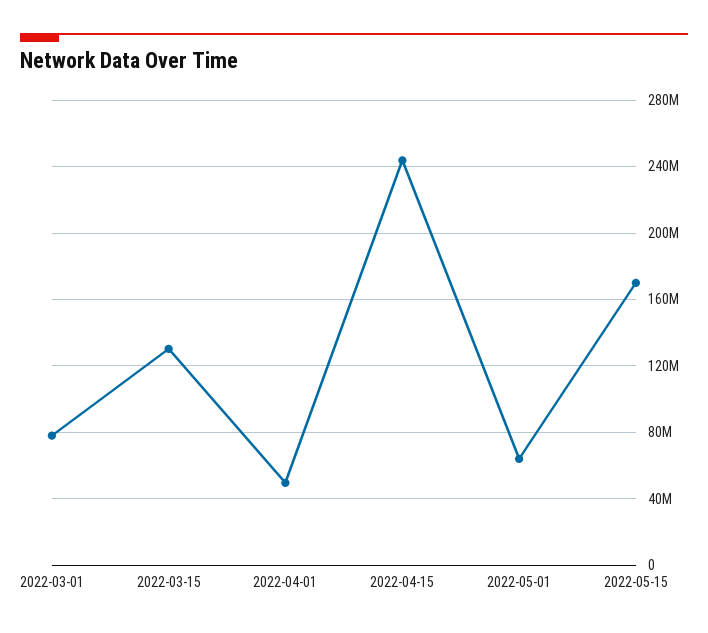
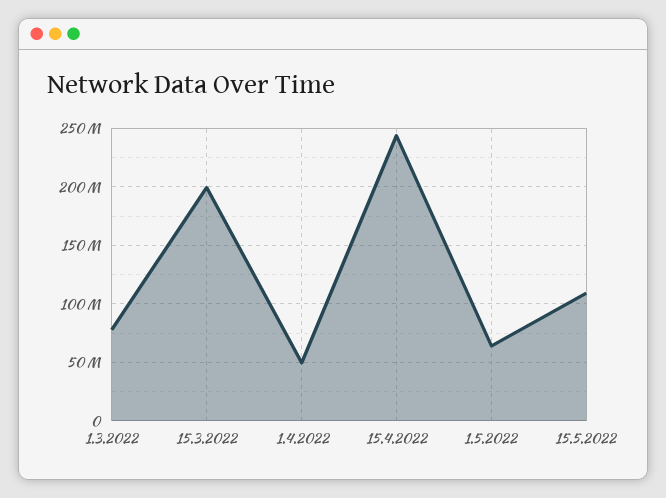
  {
    "2022-03-01": 80000000,
-   "2022-03-15": 130000000,
+   "2022-03-15": 200000000,
    "2022-04-01": 50000000,
    "2022-04-15": 245000000,
    "2022-05-01": 65000000,
-   "2022-05-15": 170000000
+   "2022-05-15": 110000000
  }

